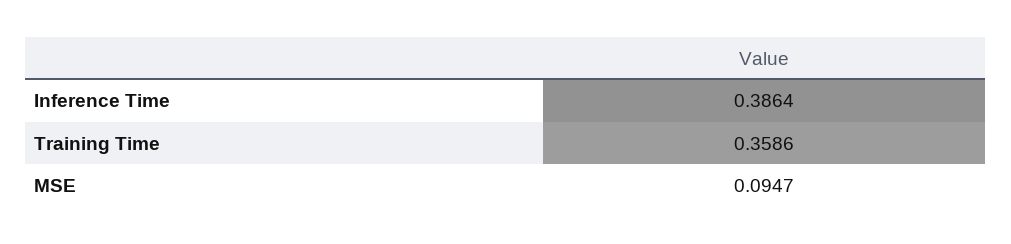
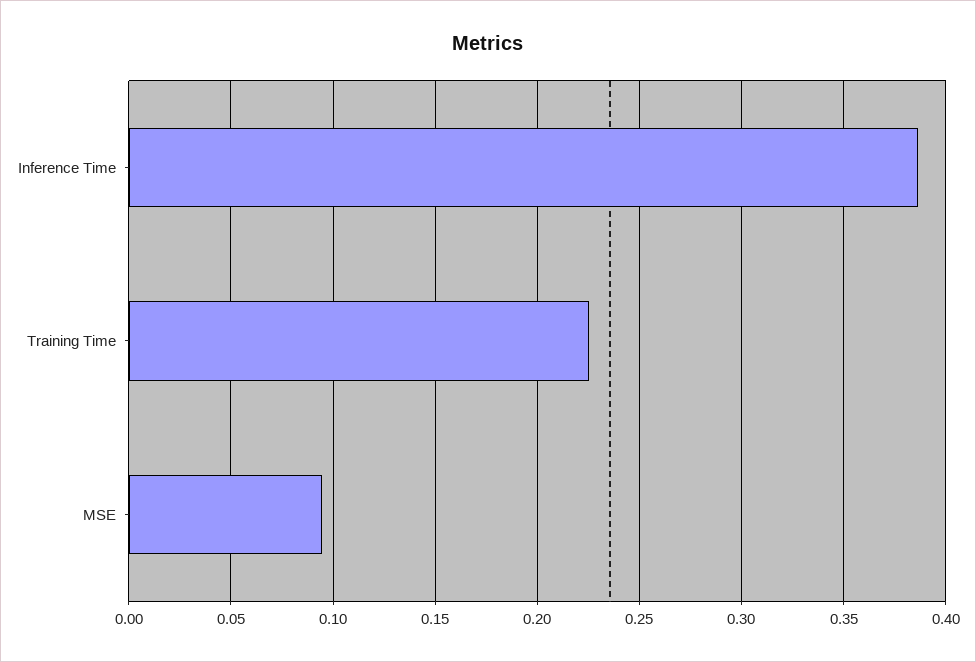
  {
    "Inference Time": 0.3864,
-   "Training Time": 0.3586,
+   "Training Time": 0.225,
    "MSE": 0.0947
  }

